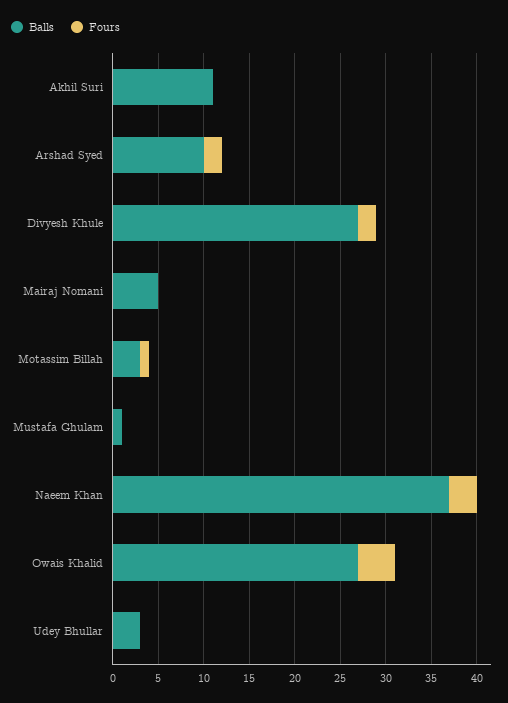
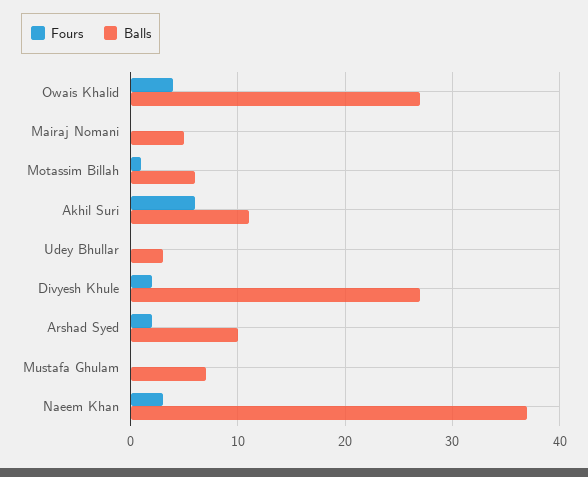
  {
    "Balls": {
      "Akhil Suri": 11,
      "Arshad Syed": 10,
      "Divyesh Khule": 27,
      "Mairaj Nomani": 5,
-     "Motassim Billah": 3,
+     "Motassim Billah": 6,
-     "Mustafa Ghulam": 1,
+     "Mustafa Ghulam": 7,
      "Naeem Khan": 37,
      "Owais Khalid": 27,
      "Udey Bhullar": 3
    },
    "Fours": {
-     "Akhil Suri": 0,
+     "Akhil Suri": 6,
      "Arshad Syed": 2,
      "Divyesh Khule": 2,
      "Mairaj Nomani": 0,
      "Motassim Billah": 1,
      "Mustafa Ghulam": 0,
      "Naeem Khan": 3,
      "Owais Khalid": 4,
      "Udey Bhullar": 0
    }
  }

